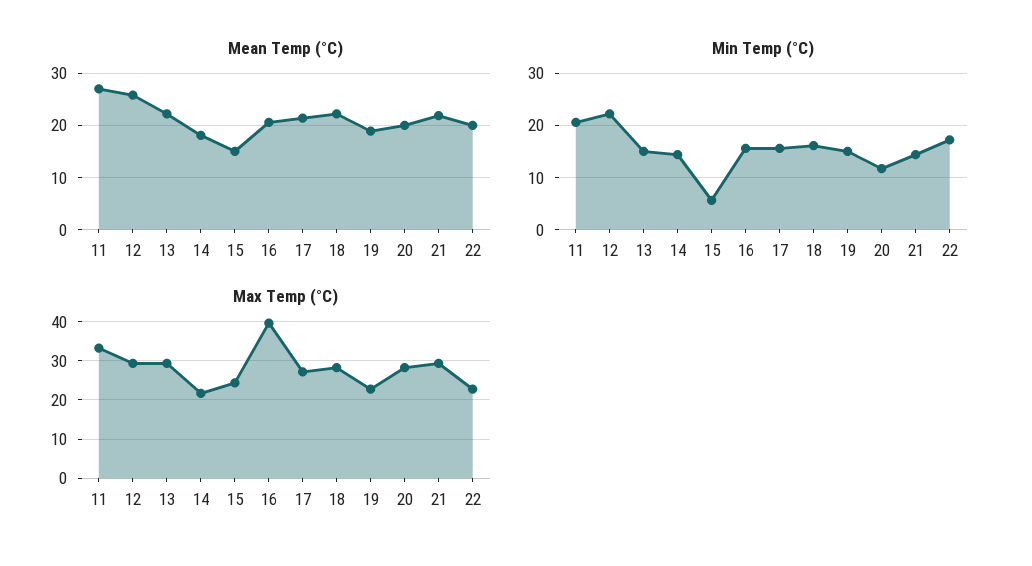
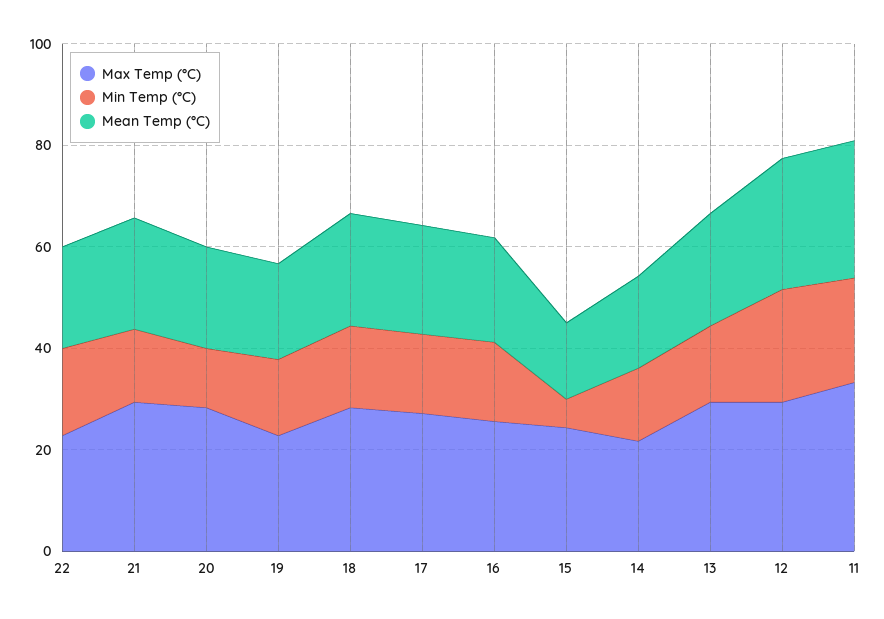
  {
    "Mean Temp (°C)": {
      "11": 28,
      "12": 26,
      "13": 22,
      "14": 18,
      "15": 16,
      "16": 20,
      "17": 22,
      "18": 22,
      "19": 18,
      "20": 20,
      "21": 22,
      "22": 20
    },
    "Min Temp (°C)": {
      "11": 20,
      "12": 22,
      "13": 16,
      "14": 14,
      "15": 6,
      "16": 16,
      "17": 16,
      "18": 16,
      "19": 16,
      "20": 12,
      "21": 14,
      "22": 18
    },
    "Max Temp (°C)": {
      "11": 34,
      "12": 30,
      "13": 30,
      "14": 22,
      "15": 24,
-     "16": 40,
+     "16": 25,
      "17": 28,
      "18": 28,
      "19": 22,
      "20": 28,
      "21": 30,
      "22": 22
    }
  }

